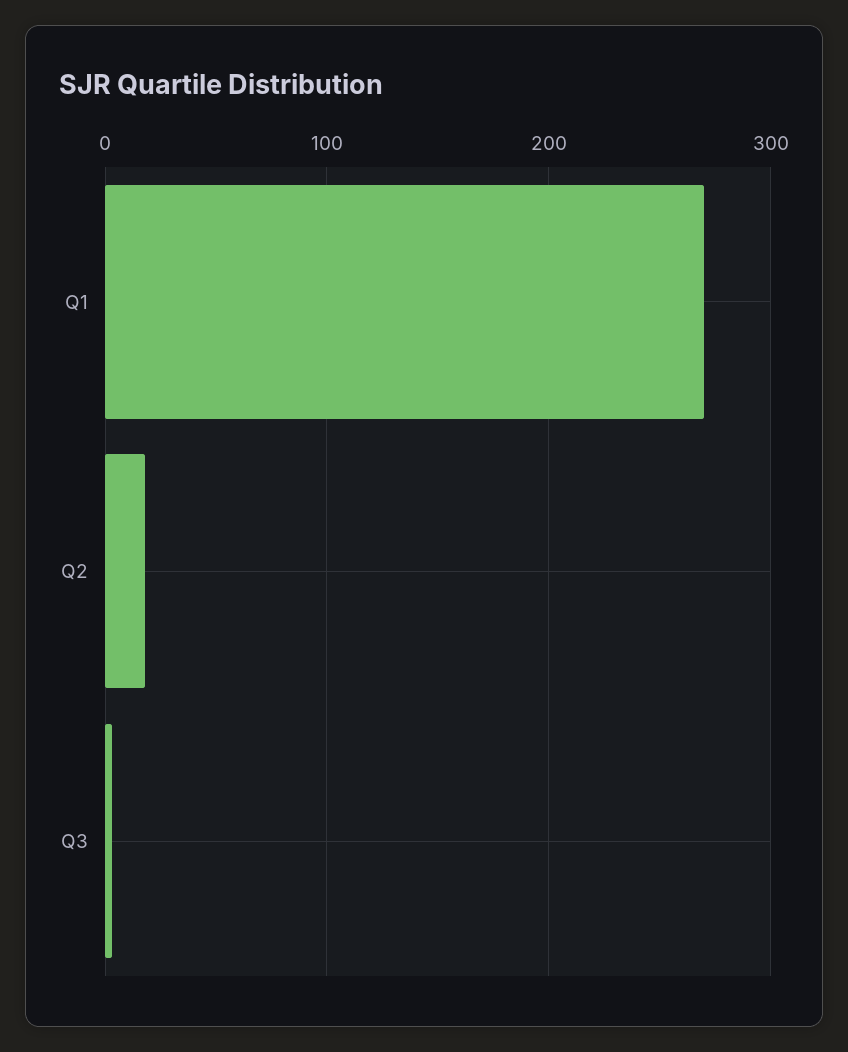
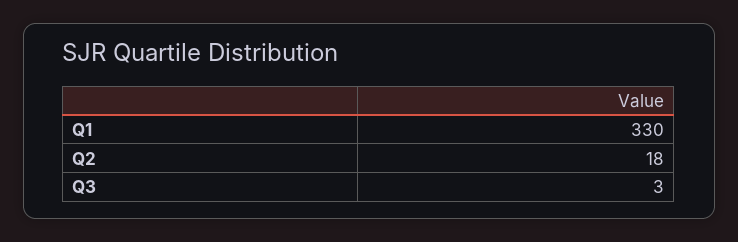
  {
-   "Q1": 270,
+   "Q1": 330,
    "Q2": 18,
    "Q3": 3
  }

